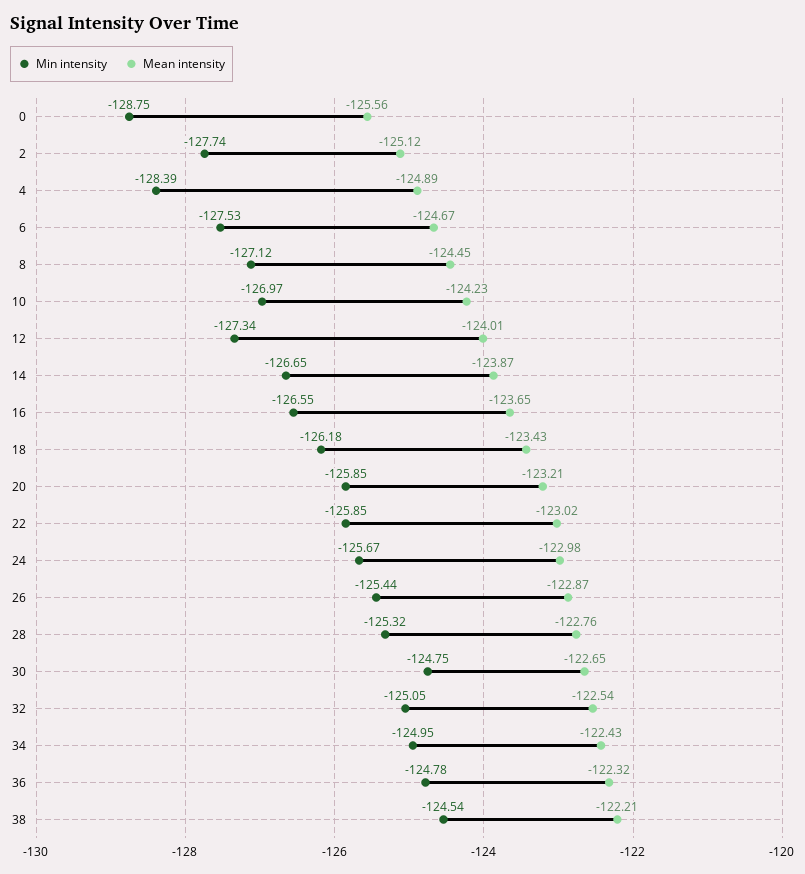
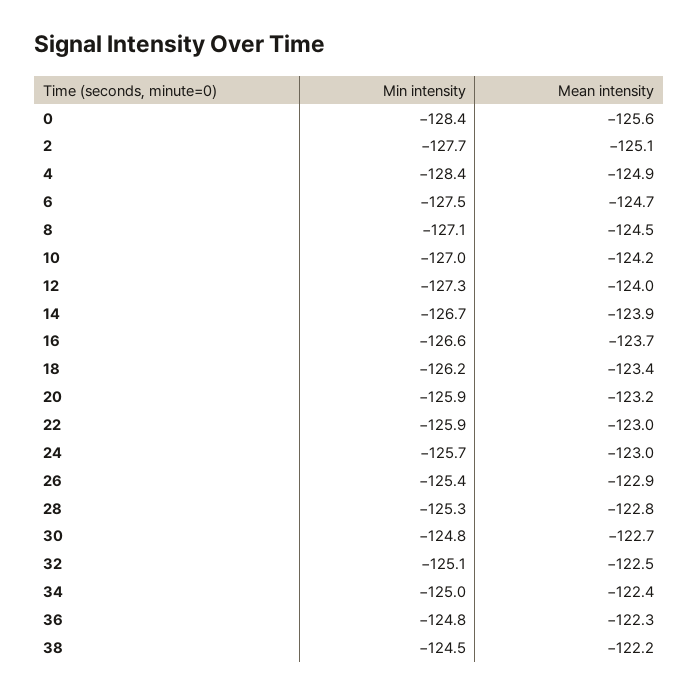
  {
    "Min intensity": {
-     "0": -128.75,
+     "0": -128.4,
      "2": -127.74,
      "4": -128.39,
      "6": -127.53,
      "8": -127.12,
      "10": -126.97,
      "12": -127.34,
      "14": -126.65,
      "16": -126.55,
      "18": -126.18,
      "20": -125.85,
      "22": -125.85,
      "24": -125.67,
      "26": -125.44,
      "28": -125.32,
      "30": -124.75,
      "32": -125.05,
      "34": -124.95,
      "36": -124.78,
      "38": -124.54
    },
    "Mean intensity": {
      "0": -125.56,
      "2": -125.12,
      "4": -124.89,
      "6": -124.67,
      "8": -124.45,
      "10": -124.23,
      "12": -124.01,
      "14": -123.87,
      "16": -123.65,
      "18": -123.43,
      "20": -123.21,
      "22": -123.02,
      "24": -122.98,
      "26": -122.87,
      "28": -122.76,
      "30": -122.65,
      "32": -122.54,
      "34": -122.43,
      "36": -122.32,
      "38": -122.21
    }
  }

